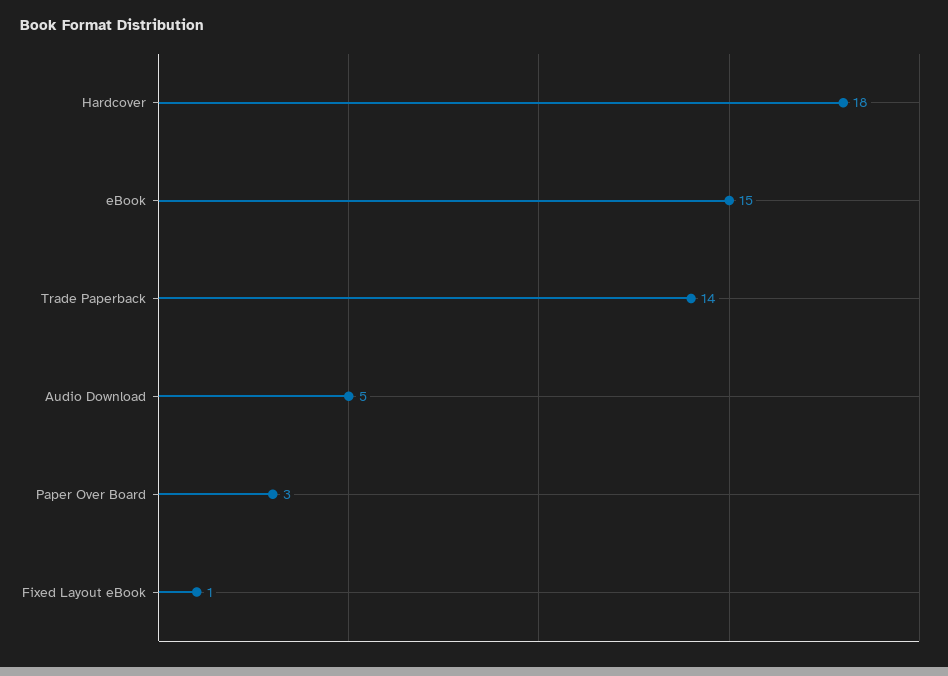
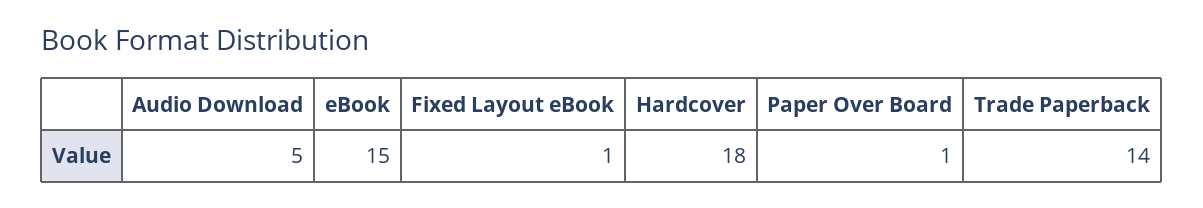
  {
    "Hardcover": 18,
    "eBook": 15,
    "Trade Paperback": 14,
    "Audio Download": 5,
-   "Paper Over Board": 3,
+   "Paper Over Board": 1,
    "Fixed Layout eBook": 1
  }

